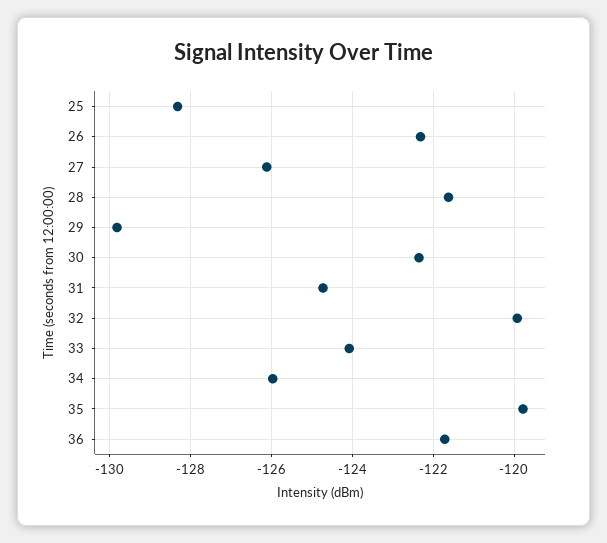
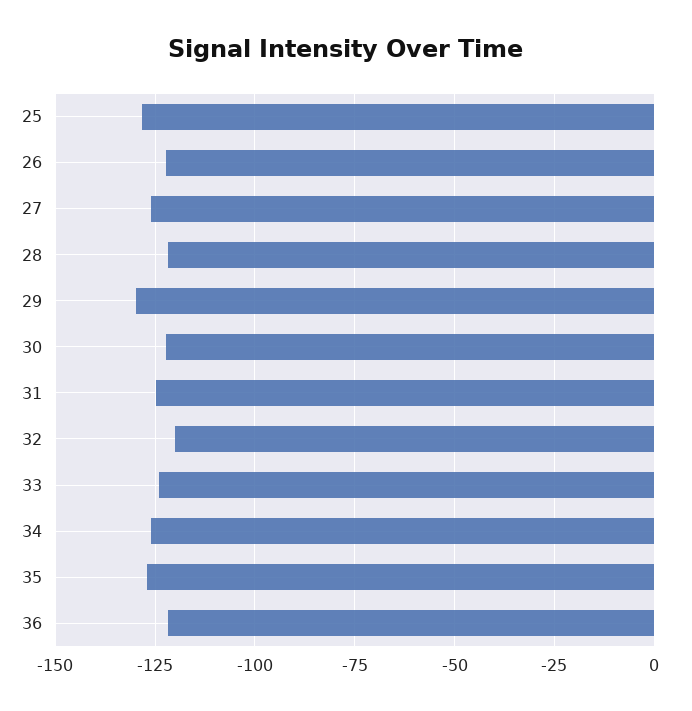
  {
    "25": -128.4,
    "26": -122.4,
    "27": -126.2,
    "28": -121.6,
    "29": -129.8,
    "30": -122.4,
    "31": -124.8,
    "32": -120,
    "33": -124,
    "34": -126,
-   "35": -119.8,
+   "35": -127.5,
    "36": -121.8
  }

